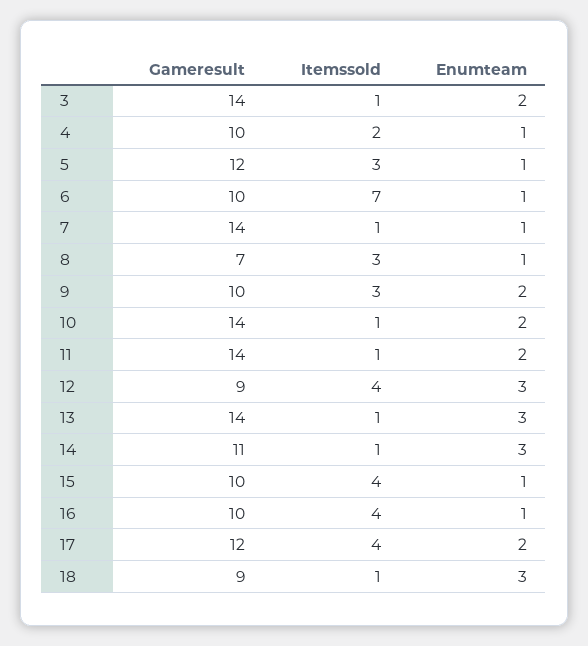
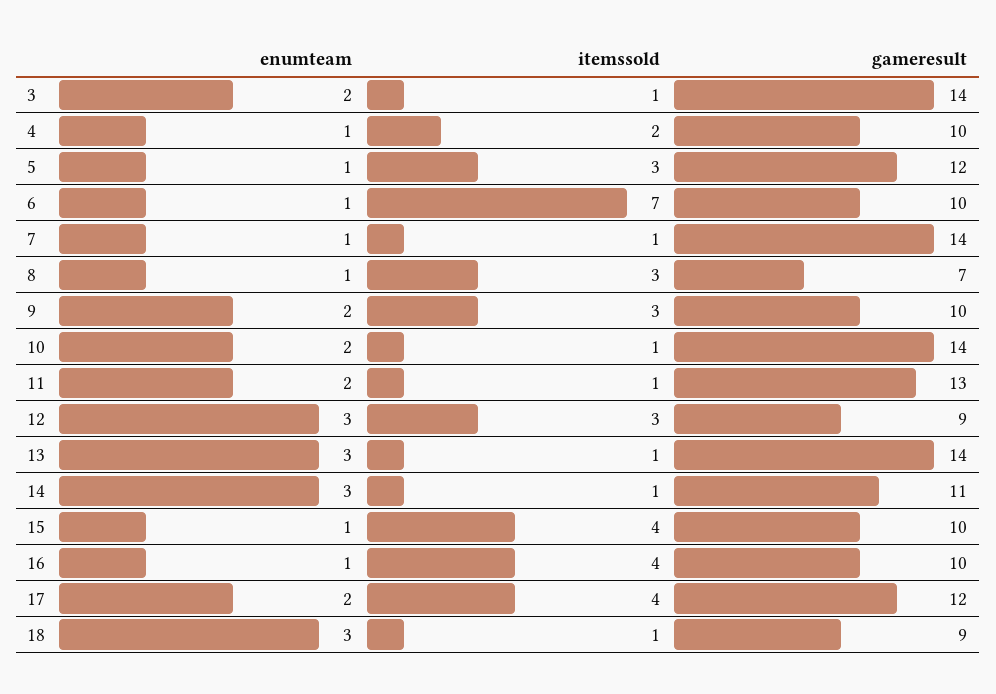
  {
    "Gameresult": {
      "3": 14,
      "4": 10,
      "5": 12,
      "6": 10,
      "7": 14,
      "8": 7,
      "9": 10,
      "10": 14,
-     "11": 14,
+     "11": 13,
      "12": 9,
      "13": 14,
      "14": 11,
      "15": 10,
      "16": 10,
      "17": 12,
      "18": 9
    },
    "Itemssold": {
      "3": 1,
      "4": 2,
      "5": 3,
      "6": 7,
      "7": 1,
      "8": 3,
      "9": 3,
      "10": 1,
      "11": 1,
-     "12": 4,
+     "12": 3,
      "13": 1,
      "14": 1,
      "15": 4,
      "16": 4,
      "17": 4,
      "18": 1
    },
    "Enumteam": {
      "3": 2,
      "4": 1,
      "5": 1,
      "6": 1,
      "7": 1,
      "8": 1,
      "9": 2,
      "10": 2,
      "11": 2,
      "12": 3,
      "13": 3,
      "14": 3,
      "15": 1,
      "16": 1,
      "17": 2,
      "18": 3
    }
  }

